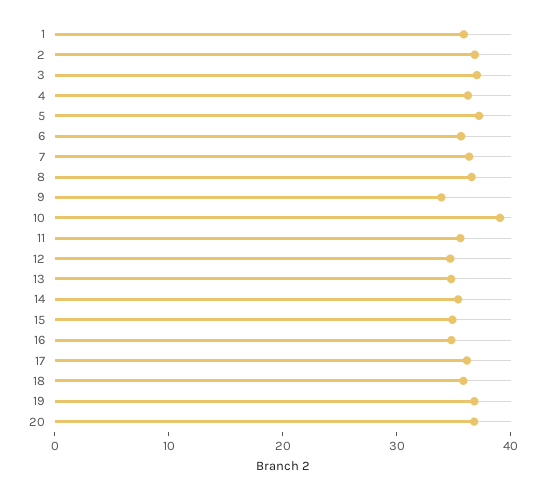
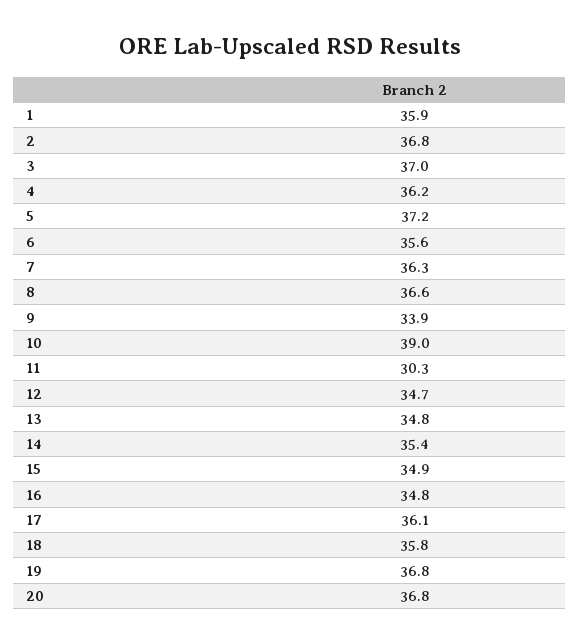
  {
    "1": 35.9,
    "2": 36.8,
    "3": 37,
    "4": 36.2,
    "5": 37.2,
    "6": 35.6,
    "7": 36.3,
    "8": 36.6,
    "9": 33.9,
    "10": 39,
-   "11": 36,
+   "11": 30.3,
    "12": 34.7,
    "13": 34.8,
    "14": 35.4,
    "15": 34.9,
    "16": 34.8,
    "17": 36.1,
    "18": 35.8,
    "19": 36.8,
    "20": 36.8
  }

